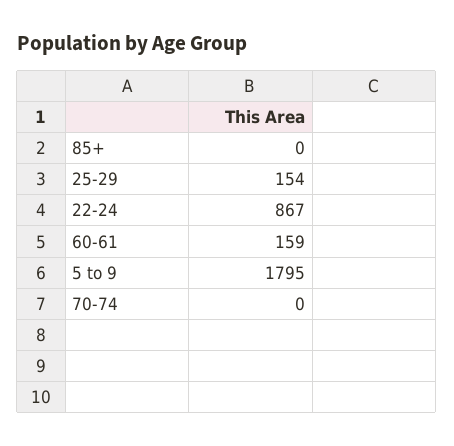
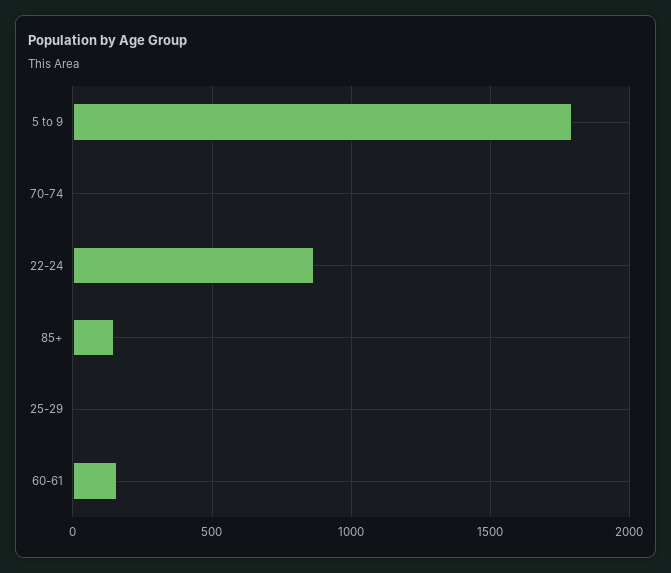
  {
-   "85+": 0,
+   "85+": 150,
-   "25-29": 154,
+   "25-29": 0,
    "22-24": 867,
    "60-61": 159,
    "5 to 9": 1795,
    "70-74": 0
  }

